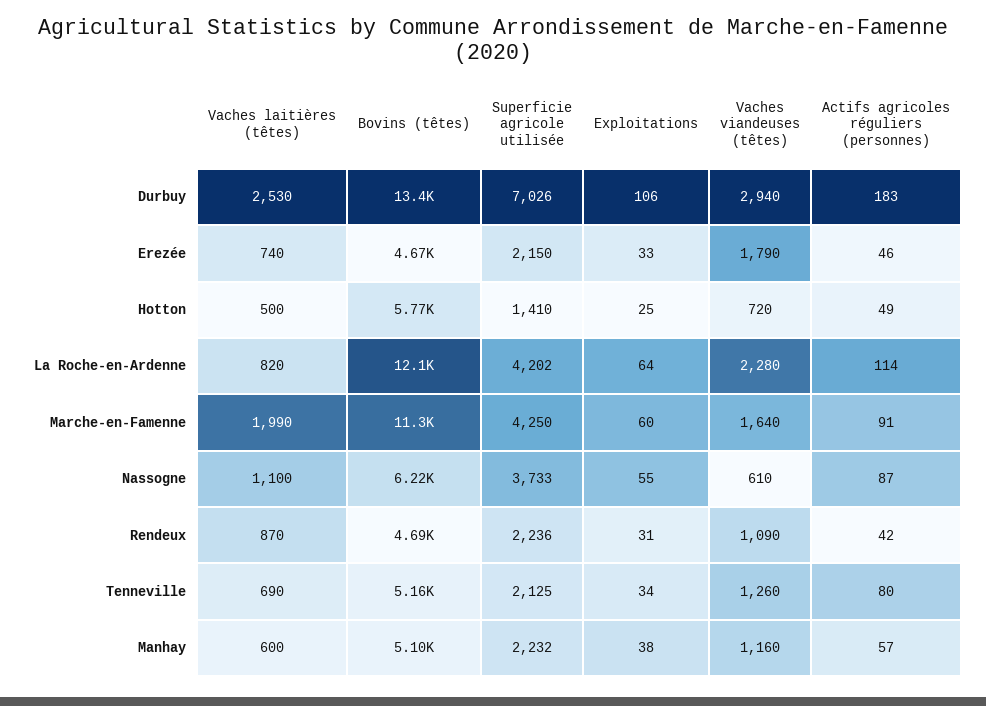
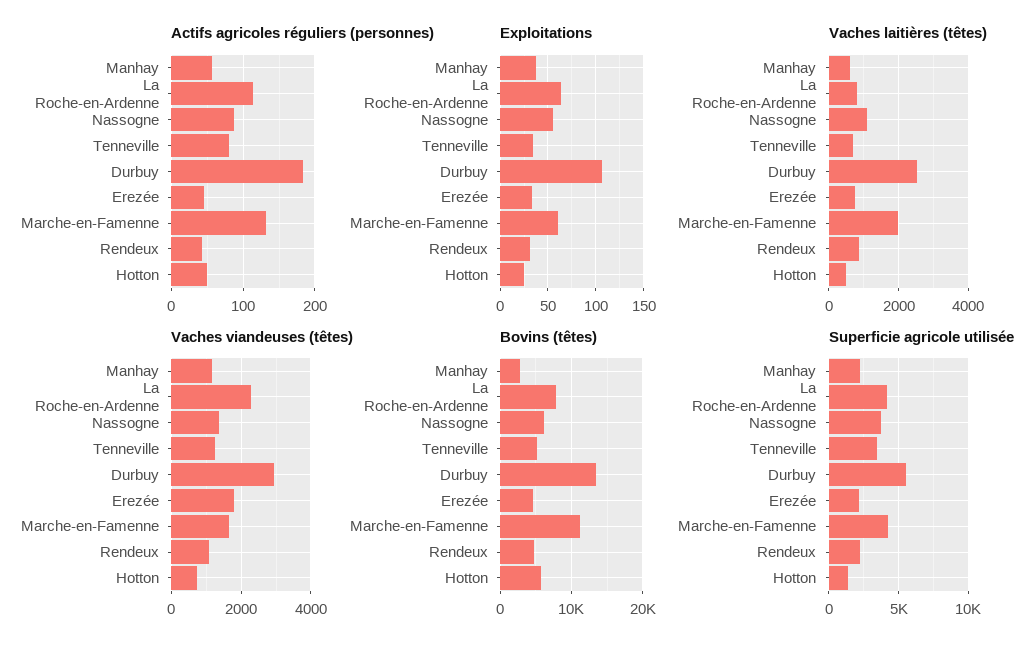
  {
    "Vaches laitières (têtes)": {
      "Durbuy": 2530,
      "Erezée": 740,
      "Hotton": 500,
      "La Roche-en-Ardenne": 820,
      "Marche-en-Famenne": 1990,
      "Nassogne": 1100,
      "Rendeux": 870,
      "Tenneville": 690,
      "Manhay": 600
    },
    "Bovins (têtes)": {
      "Durbuy": 13400,
      "Erezée": 4670,
      "Hotton": 5770,
-     "La Roche-en-Ardenne": 12100,
+     "La Roche-en-Ardenne": 8000,
      "Marche-en-Famenne": 11300,
      "Nassogne": 6220,
      "Rendeux": 4690,
      "Tenneville": 5160,
-     "Manhay": 5100
+     "Manhay": 3000
    },
    "Superficie agricole utilisée": {
-     "Durbuy": 7026,
+     "Durbuy": 5500,
      "Erezée": 2150,
      "Hotton": 1410,
      "La Roche-en-Ardenne": 4202,
      "Marche-en-Famenne": 4250,
      "Nassogne": 3733,
      "Rendeux": 2236,
-     "Tenneville": 2125,
+     "Tenneville": 3500,
      "Manhay": 2232
    },
    "Exploitations": {
      "Durbuy": 106,
      "Erezée": 33,
      "Hotton": 25,
      "La Roche-en-Ardenne": 64,
      "Marche-en-Famenne": 60,
      "Nassogne": 55,
      "Rendeux": 31,
      "Tenneville": 34,
      "Manhay": 38
    },
    "Vaches viandeuses (têtes)": {
      "Durbuy": 2940,
      "Erezée": 1790,
      "Hotton": 720,
      "La Roche-en-Ardenne": 2280,
      "Marche-en-Famenne": 1640,
-     "Nassogne": 610,
+     "Nassogne": 1400,
      "Rendeux": 1090,
      "Tenneville": 1260,
      "Manhay": 1160
    },
    "Actifs agricoles réguliers (personnes)": {
      "Durbuy": 183,
      "Erezée": 46,
      "Hotton": 49,
      "La Roche-en-Ardenne": 114,
-     "Marche-en-Famenne": 91,
+     "Marche-en-Famenne": 130,
      "Nassogne": 87,
      "Rendeux": 42,
      "Tenneville": 80,
      "Manhay": 57
    }
  }

